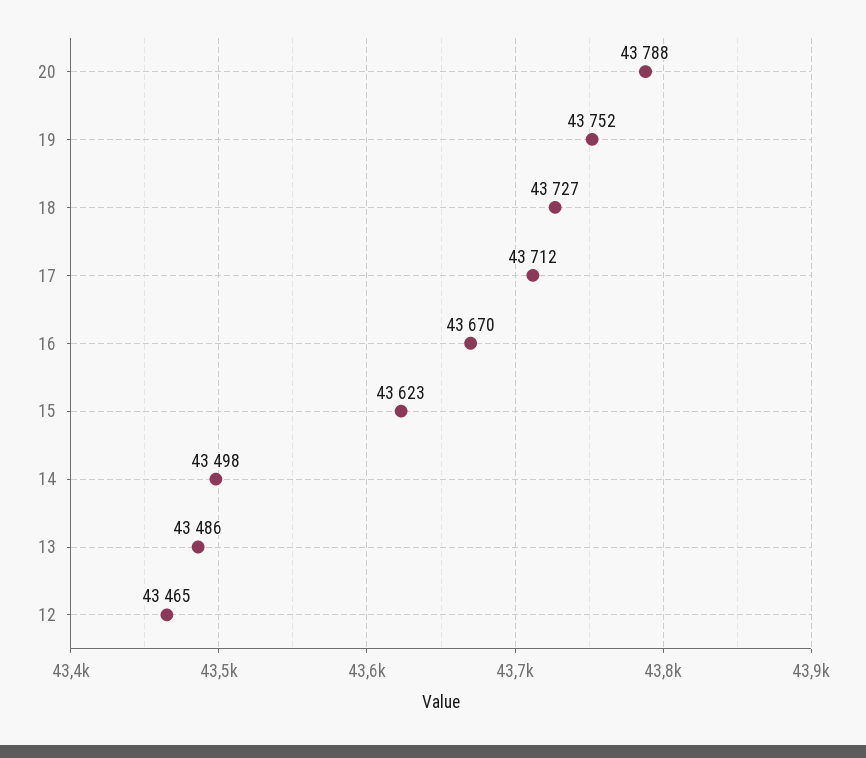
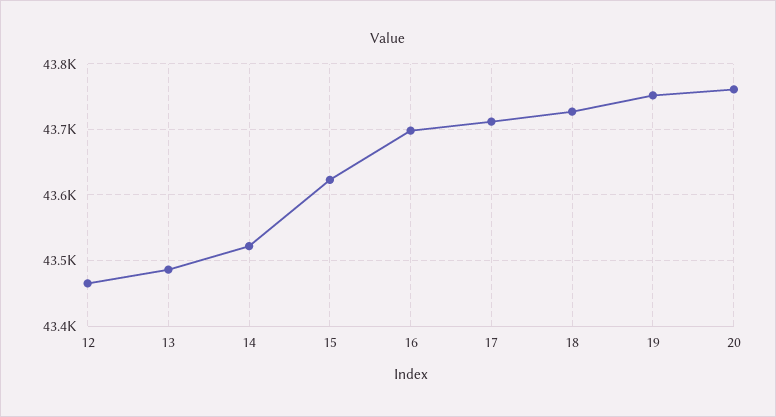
  {
-   "20": 43788,
+   "20": 43760,
    "19": 43752,
    "18": 43727,
    "17": 43712,
-   "16": 43670,
+   "16": 43700,
    "15": 43623,
-   "14": 43498,
+   "14": 43520,
    "13": 43486,
    "12": 43465
  }

